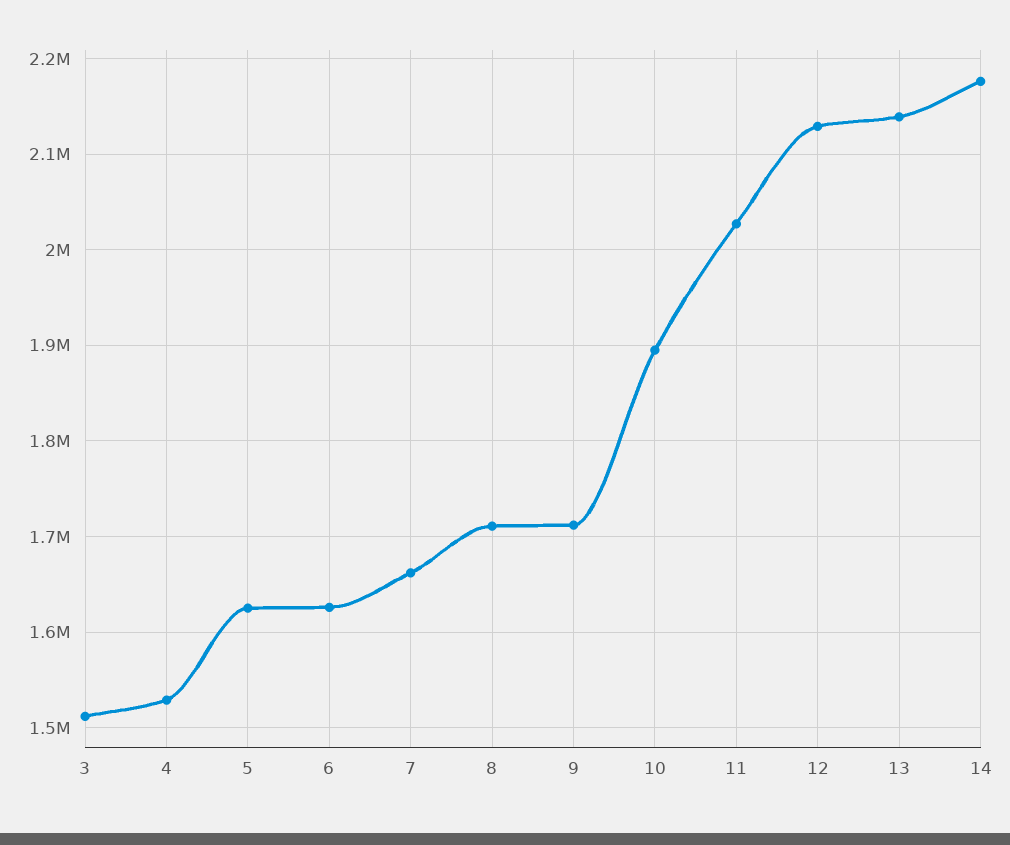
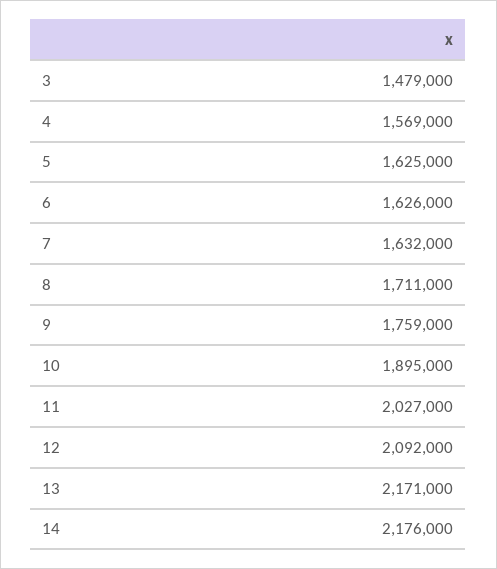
  {
-   "3": 1510000,
+   "3": 1479000,
-   "4": 1530000,
+   "4": 1569000,
    "5": 1625000,
    "6": 1626000,
-   "7": 1660000,
+   "7": 1632000,
    "8": 1711000,
-   "9": 1710000,
+   "9": 1759000,
    "10": 1895000,
    "11": 2027000,
-   "12": 2130000,
+   "12": 2092000,
-   "13": 2140000,
+   "13": 2171000,
    "14": 2176000
  }

